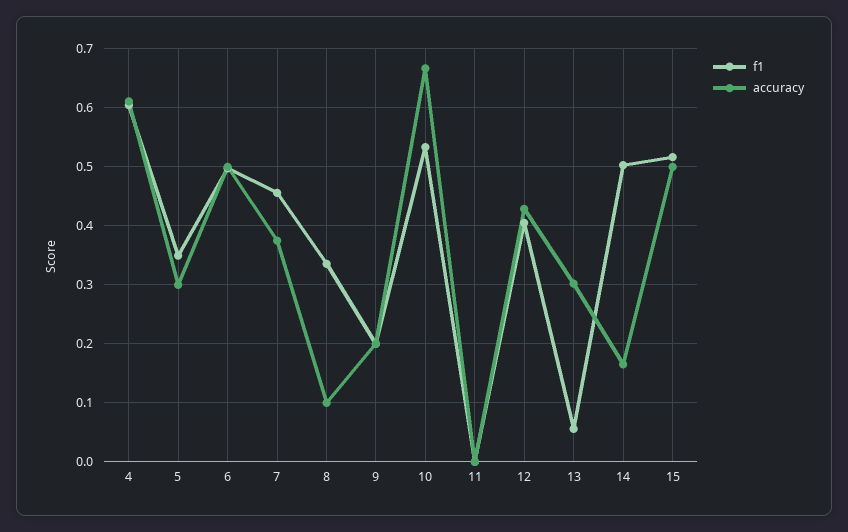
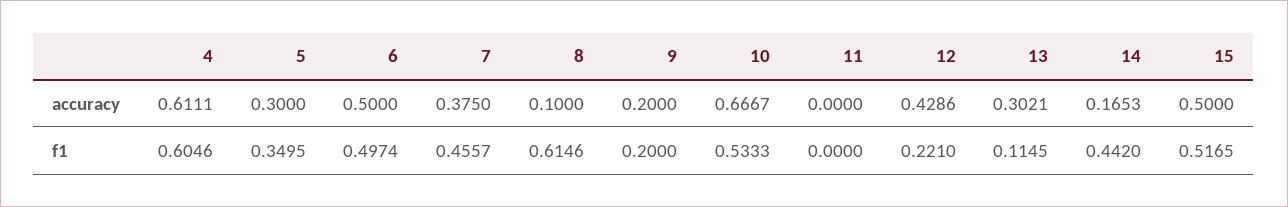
  {
    "f1": {
      "4": 0.6046,
      "5": 0.3495,
      "6": 0.4974,
      "7": 0.4557,
-     "8": 0.34,
+     "8": 0.6146,
      "9": 0.2,
      "10": 0.5333,
      "11": 0,
-     "12": 0.4,
+     "12": 0.221,
-     "13": 0.06,
+     "13": 0.1145,
-     "14": 0.5,
+     "14": 0.442,
      "15": 0.5165
    },
    "accuracy": {
      "4": 0.6111,
      "5": 0.3,
      "6": 0.5,
      "7": 0.375,
      "8": 0.1,
      "9": 0.2,
      "10": 0.6667,
      "11": 0,
      "12": 0.4286,
      "13": 0.3021,
      "14": 0.1653,
      "15": 0.5
    }
  }

